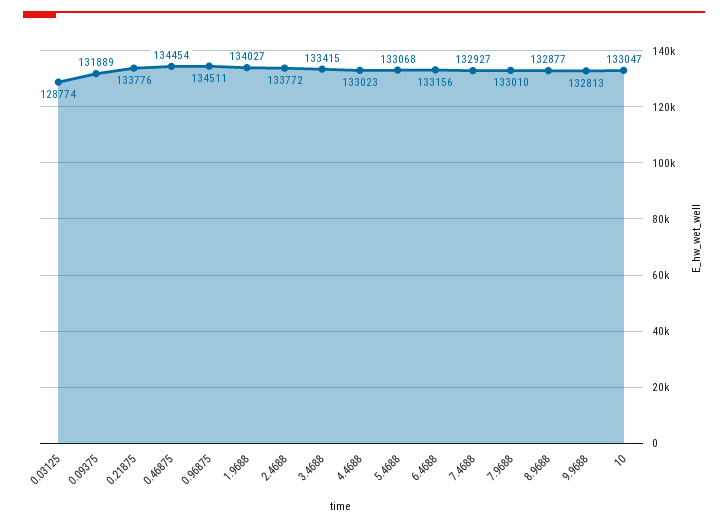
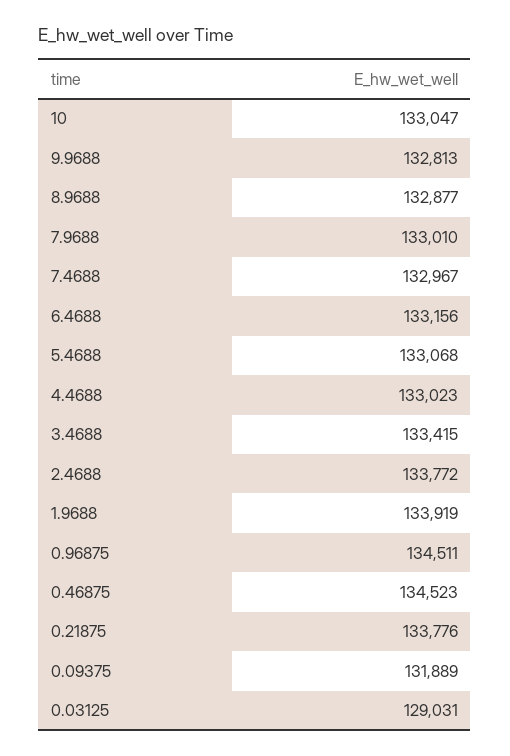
  {
-   "0.03125": 128774,
+   "0.03125": 129031,
    "0.09375": 131889,
    "0.21875": 133776,
-   "0.46875": 134454,
+   "0.46875": 134523,
    "0.96875": 134511,
-   "1.9688": 134027,
+   "1.9688": 133919,
    "2.4688": 133772,
    "3.4688": 133415,
    "4.4688": 133023,
    "5.4688": 133068,
    "6.4688": 133156,
-   "7.4688": 132927,
+   "7.4688": 132967,
    "7.9688": 133010,
    "8.9688": 132877,
    "9.9688": 132813,
    "10": 133047
  }

